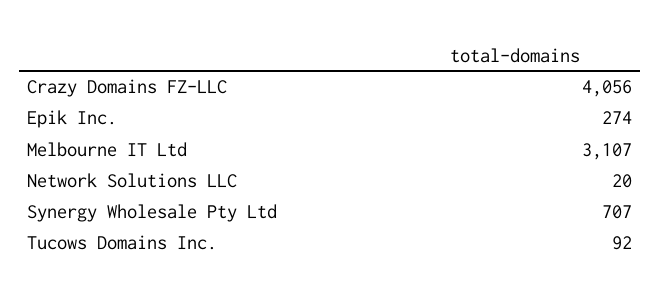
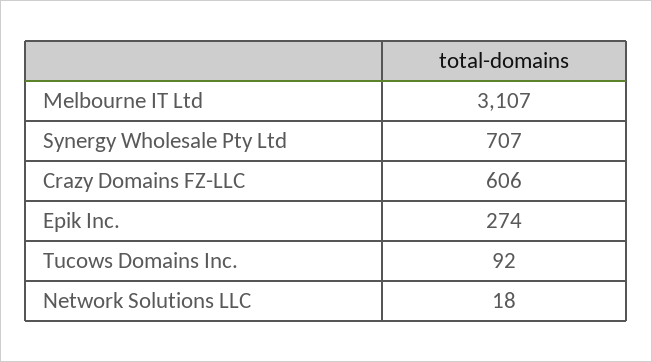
  {
-   "Crazy Domains FZ-LLC": 4056,
+   "Crazy Domains FZ-LLC": 606,
    "Epik Inc.": 274,
    "Melbourne IT Ltd": 3107,
-   "Network Solutions LLC": 20,
+   "Network Solutions LLC": 18,
    "Synergy Wholesale Pty Ltd": 707,
    "Tucows Domains Inc.": 92
  }

